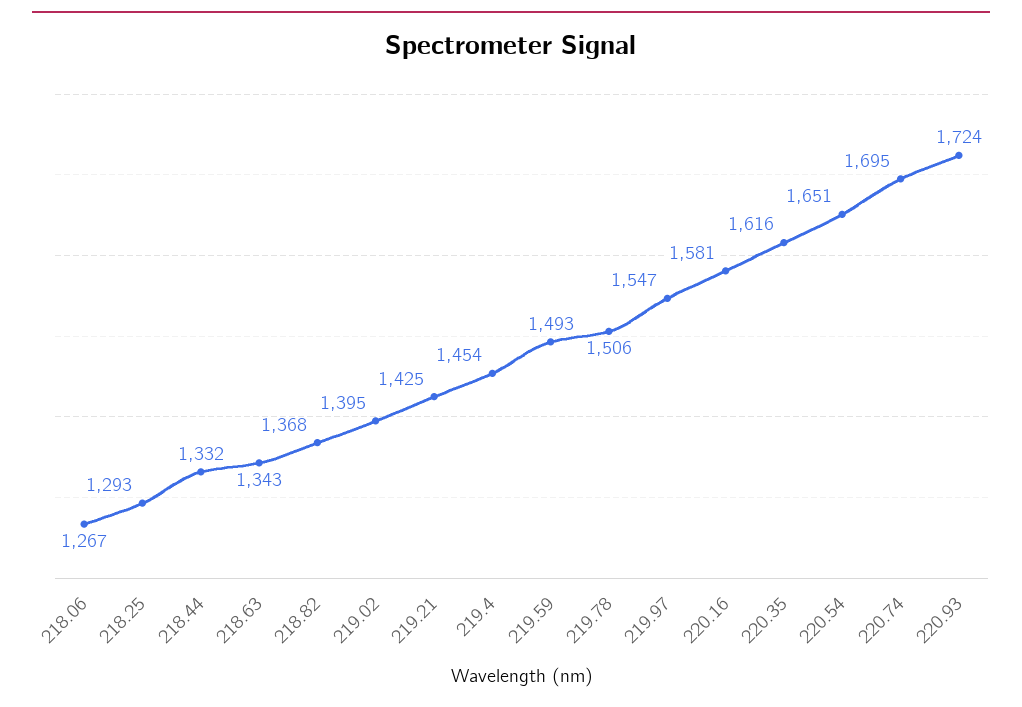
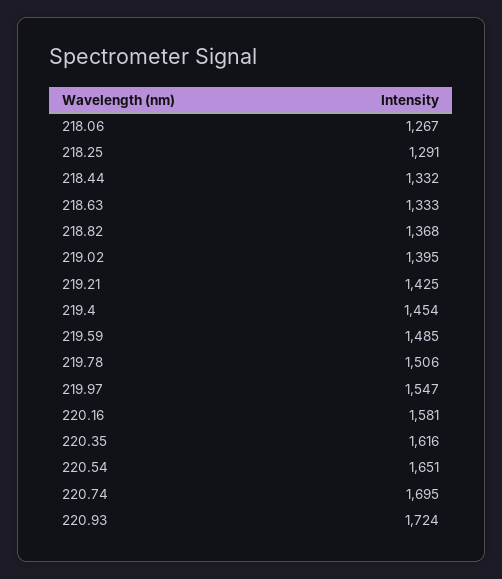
  {
    "218.06": 1267,
-   "218.25": 1293,
+   "218.25": 1291,
    "218.44": 1332,
-   "218.63": 1343,
+   "218.63": 1333,
    "218.82": 1368,
    "219.02": 1395,
    "219.21": 1425,
    "219.4": 1454,
-   "219.59": 1493,
+   "219.59": 1485,
    "219.78": 1506,
    "219.97": 1547,
    "220.16": 1581,
    "220.35": 1616,
    "220.54": 1651,
    "220.74": 1695,
    "220.93": 1724
  }

